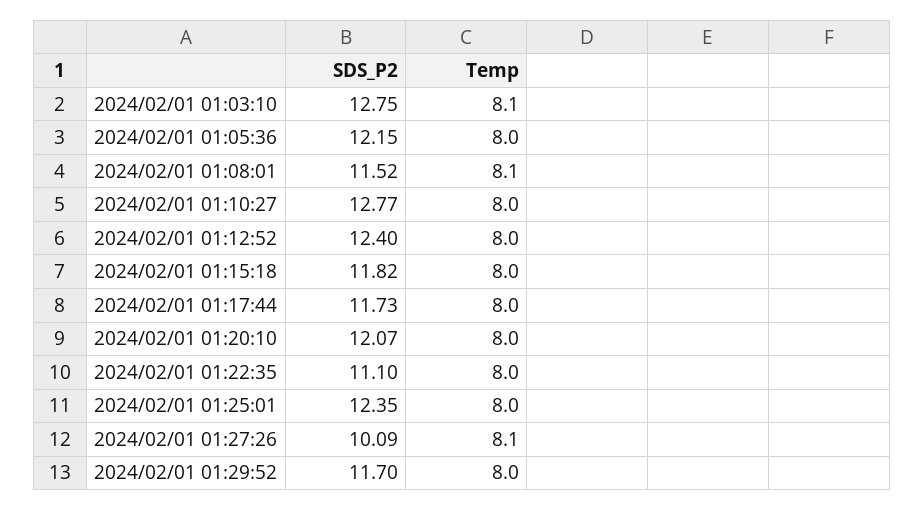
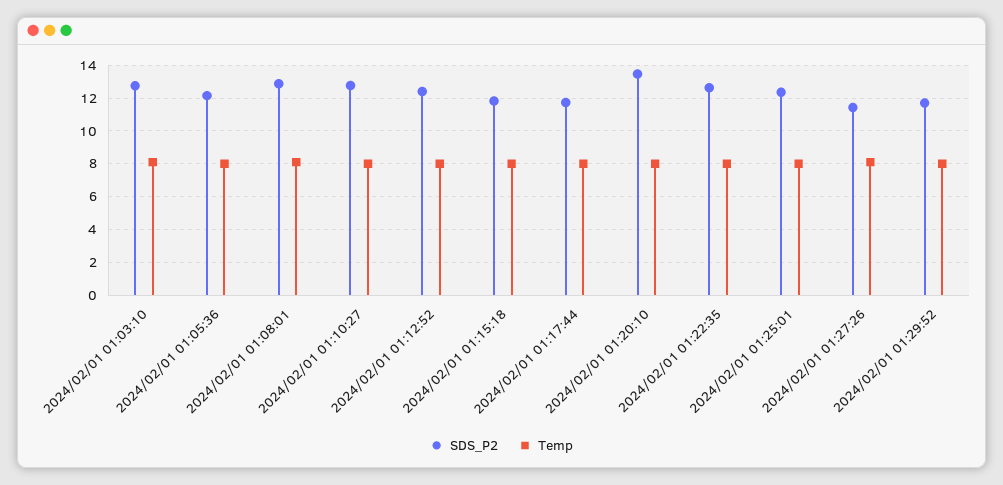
  {
    "SDS_P2": {
      "2024/02/01 01:03:10": 12.75,
      "2024/02/01 01:05:36": 12.15,
-     "2024/02/01 01:08:01": 11.52,
+     "2024/02/01 01:08:01": 13,
      "2024/02/01 01:10:27": 12.77,
      "2024/02/01 01:12:52": 12.4,
      "2024/02/01 01:15:18": 11.82,
      "2024/02/01 01:17:44": 11.73,
-     "2024/02/01 01:20:10": 12.07,
+     "2024/02/01 01:20:10": 13.5,
-     "2024/02/01 01:22:35": 11.1,
+     "2024/02/01 01:22:35": 12.5,
      "2024/02/01 01:25:01": 12.35,
-     "2024/02/01 01:27:26": 10.09,
+     "2024/02/01 01:27:26": 11.5,
      "2024/02/01 01:29:52": 11.7
    },
    "Temp": {
      "2024/02/01 01:03:10": 8.1,
      "2024/02/01 01:05:36": 8,
      "2024/02/01 01:08:01": 8.1,
      "2024/02/01 01:10:27": 8,
      "2024/02/01 01:12:52": 8,
      "2024/02/01 01:15:18": 8,
      "2024/02/01 01:17:44": 8,
      "2024/02/01 01:20:10": 8,
      "2024/02/01 01:22:35": 8,
      "2024/02/01 01:25:01": 8,
      "2024/02/01 01:27:26": 8.1,
      "2024/02/01 01:29:52": 8
    }
  }

